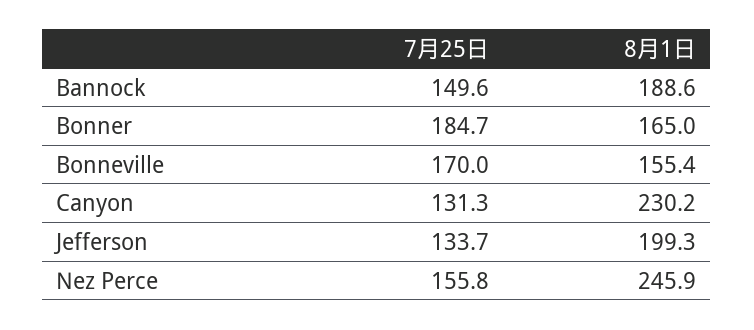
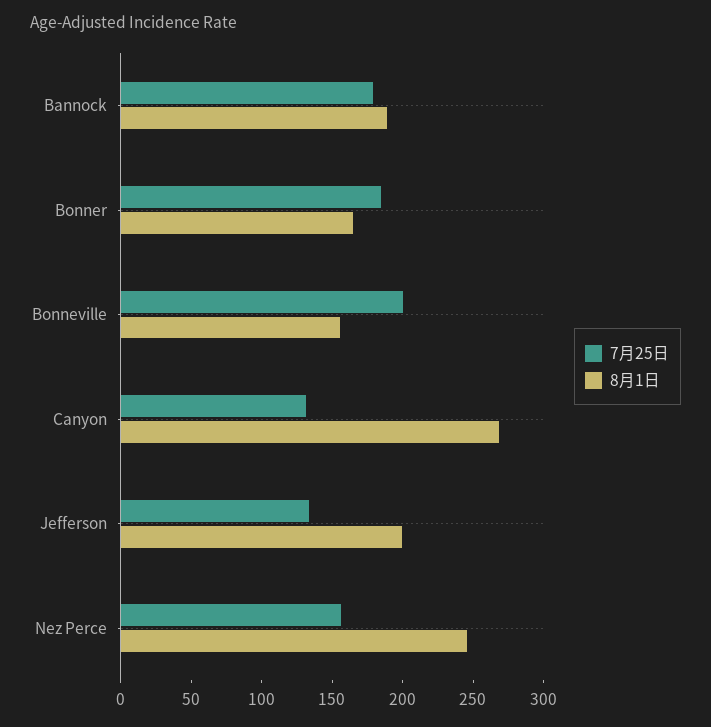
  {
    "7月25日": {
-     "Bannock": 149.6,
+     "Bannock": 180,
      "Bonner": 184.7,
-     "Bonneville": 170,
+     "Bonneville": 200,
      "Canyon": 131.3,
      "Jefferson": 133.7,
      "Nez Perce": 155.8
    },
    "8月1日": {
      "Bannock": 188.6,
      "Bonner": 165,
      "Bonneville": 155.4,
-     "Canyon": 230.2,
+     "Canyon": 270,
      "Jefferson": 199.3,
      "Nez Perce": 245.9
    }
  }

